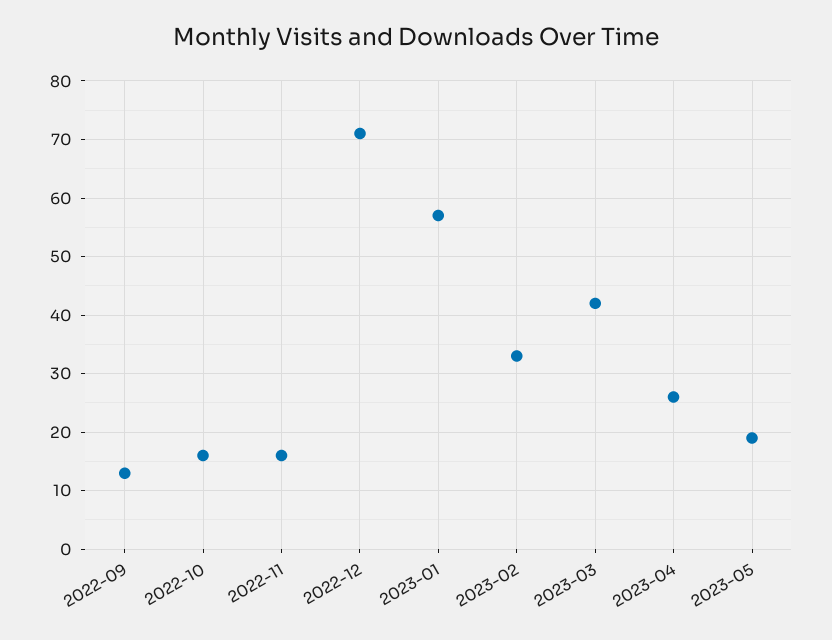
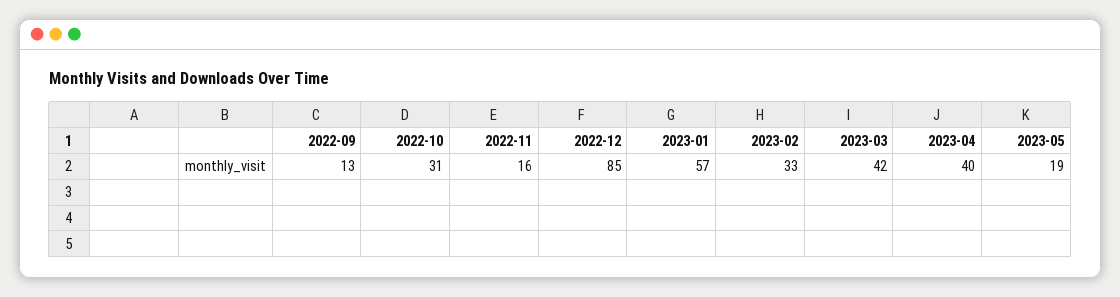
  {
    "2022-09": 13,
-   "2022-10": 15,
+   "2022-10": 31,
    "2022-11": 16,
-   "2022-12": 70,
+   "2022-12": 85,
    "2023-01": 57,
    "2023-02": 33,
    "2023-03": 42,
-   "2023-04": 25,
+   "2023-04": 40,
    "2023-05": 19
  }

